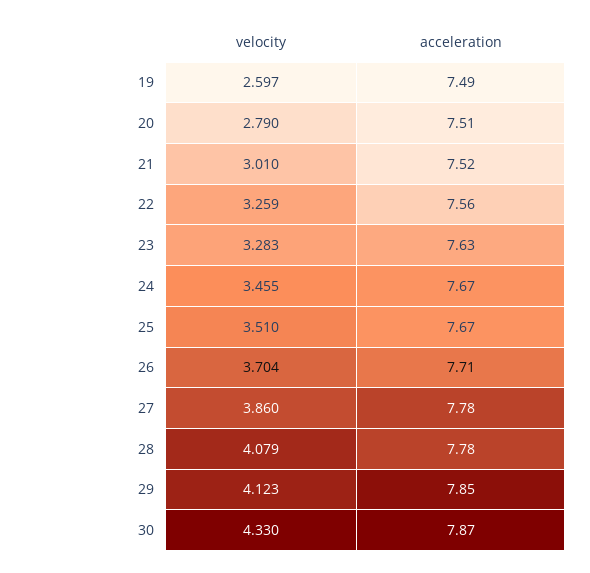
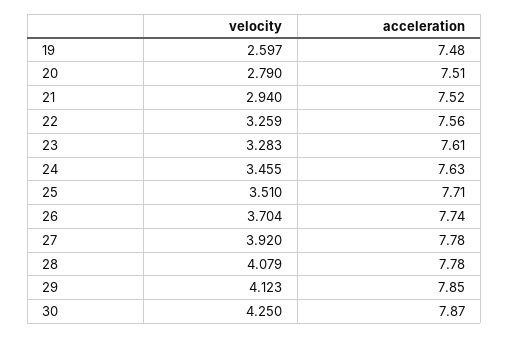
  {
    "velocity": {
      "19": 2.597,
      "20": 2.79,
-     "21": 3.01,
+     "21": 2.94,
      "22": 3.259,
      "23": 3.283,
      "24": 3.455,
      "25": 3.51,
      "26": 3.704,
-     "27": 3.86,
+     "27": 3.92,
      "28": 4.079,
      "29": 4.123,
-     "30": 4.33
+     "30": 4.25
    },
    "acceleration": {
-     "19": 7.49,
+     "19": 7.48,
      "20": 7.51,
      "21": 7.52,
      "22": 7.56,
-     "23": 7.63,
+     "23": 7.61,
-     "24": 7.67,
+     "24": 7.63,
-     "25": 7.67,
+     "25": 7.71,
-     "26": 7.71,
+     "26": 7.74,
      "27": 7.78,
      "28": 7.78,
      "29": 7.85,
      "30": 7.87
    }
  }

